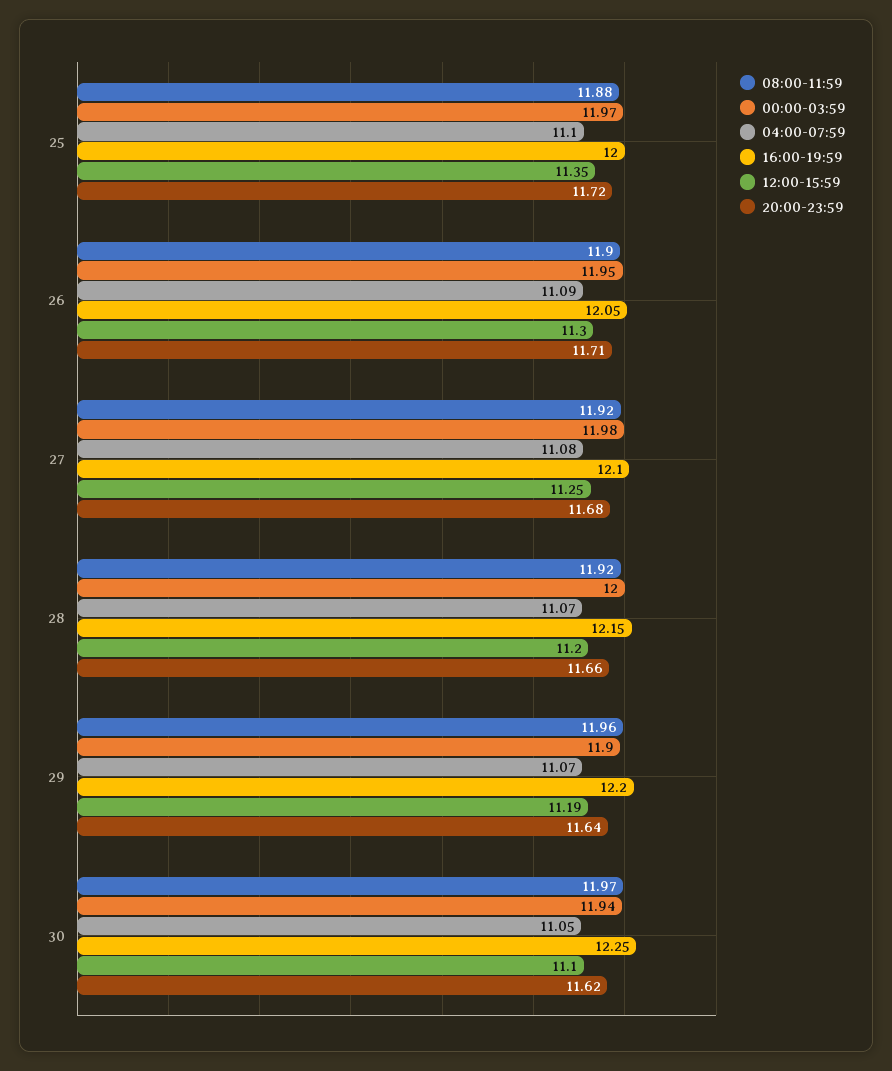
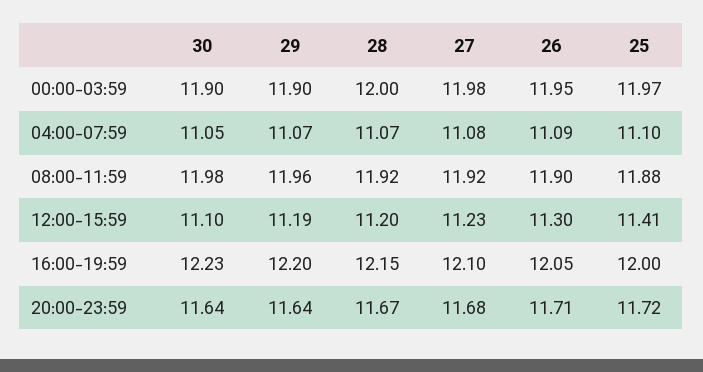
  {
    "08:00-11:59": {
      "25": 11.88,
      "26": 11.9,
      "27": 11.92,
      "28": 11.92,
      "29": 11.96,
-     "30": 11.97
+     "30": 11.98
    },
    "00:00-03:59": {
      "25": 11.97,
      "26": 11.95,
      "27": 11.98,
      "28": 12,
      "29": 11.9,
-     "30": 11.94
+     "30": 11.9
    },
    "04:00-07:59": {
      "25": 11.1,
      "26": 11.09,
      "27": 11.08,
      "28": 11.07,
      "29": 11.07,
      "30": 11.05
    },
    "16:00-19:59": {
      "25": 12,
      "26": 12.05,
      "27": 12.1,
      "28": 12.15,
      "29": 12.2,
-     "30": 12.25
+     "30": 12.23
    },
    "12:00-15:59": {
-     "25": 11.35,
+     "25": 11.41,
      "26": 11.3,
-     "27": 11.25,
+     "27": 11.23,
      "28": 11.2,
      "29": 11.19,
      "30": 11.1
    },
    "20:00-23:59": {
      "25": 11.72,
      "26": 11.71,
      "27": 11.68,
-     "28": 11.66,
+     "28": 11.67,
      "29": 11.64,
-     "30": 11.62
+     "30": 11.64
    }
  }

